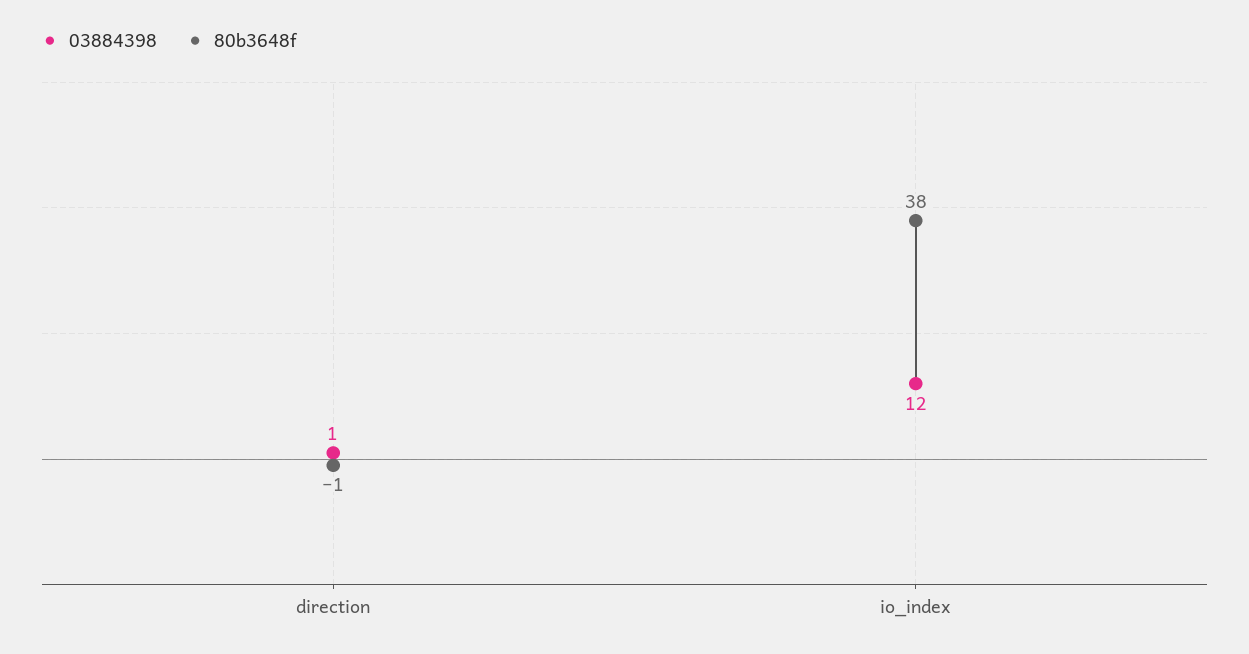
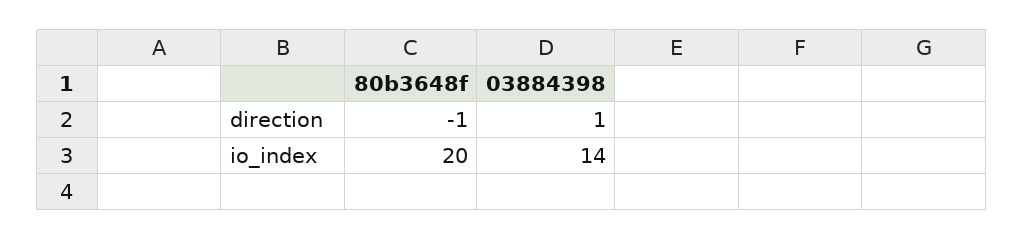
  {
    "03884398": {
      "direction": 1,
-     "io_index": 12
+     "io_index": 14
    },
    "80b3648f": {
      "direction": -1,
-     "io_index": 38
+     "io_index": 20
    }
  }

